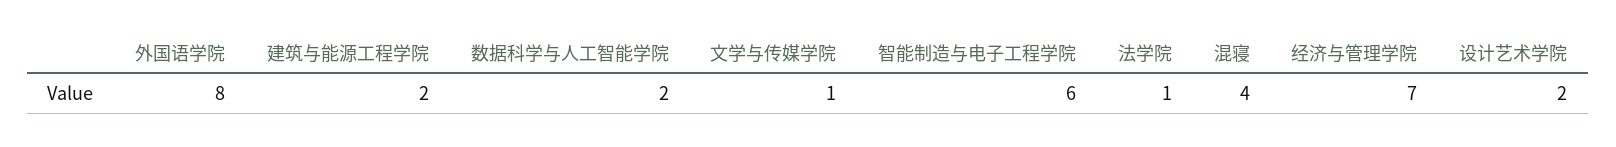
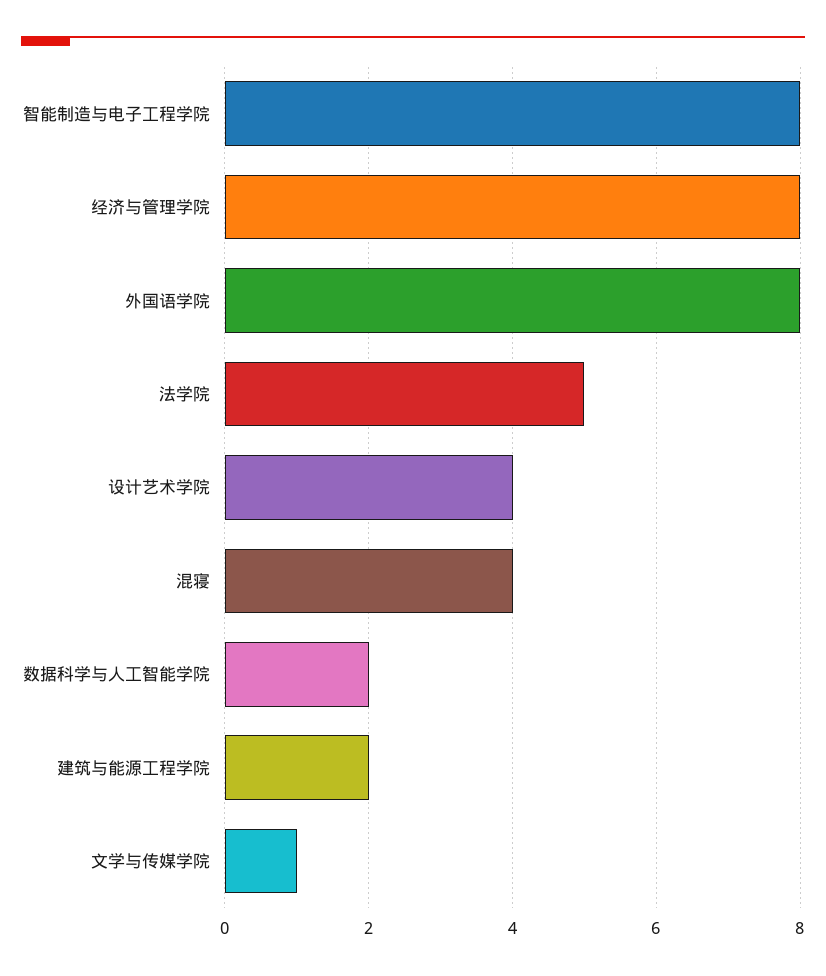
  {
    "外国语学院": 8,
    "建筑与能源工程学院": 2,
    "数据科学与人工智能学院": 2,
    "文学与传媒学院": 1,
-   "智能制造与电子工程学院": 6,
+   "智能制造与电子工程学院": 8,
-   "法学院": 1,
+   "法学院": 5,
    "混寝": 4,
-   "经济与管理学院": 7,
+   "经济与管理学院": 8,
-   "设计艺术学院": 2
+   "设计艺术学院": 4
  }

